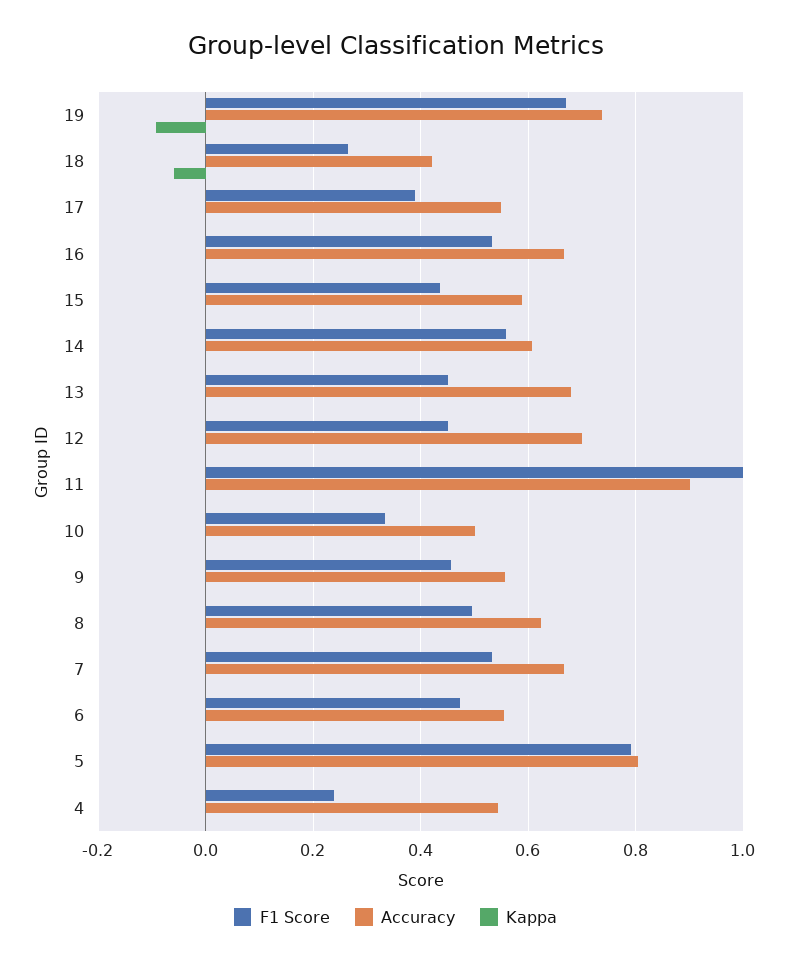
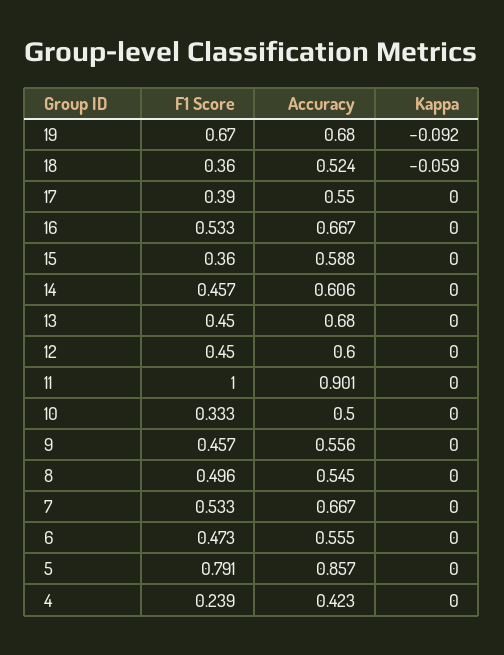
  {
    "F1 Score": {
      "19": 0.67,
-     "18": 0.26,
+     "18": 0.36,
      "17": 0.39,
      "16": 0.533,
-     "15": 0.44,
+     "15": 0.36,
-     "14": 0.56,
+     "14": 0.457,
      "13": 0.45,
      "12": 0.45,
      "11": 1,
      "10": 0.333,
      "9": 0.457,
      "8": 0.496,
      "7": 0.533,
      "6": 0.473,
      "5": 0.791,
      "4": 0.239
    },
    "Accuracy": {
-     "19": 0.74,
+     "19": 0.68,
-     "18": 0.42,
+     "18": 0.524,
      "17": 0.55,
      "16": 0.667,
      "15": 0.588,
      "14": 0.606,
      "13": 0.68,
-     "12": 0.7,
+     "12": 0.6,
      "11": 0.901,
      "10": 0.5,
      "9": 0.556,
-     "8": 0.62,
+     "8": 0.545,
      "7": 0.667,
      "6": 0.555,
-     "5": 0.8,
+     "5": 0.857,
-     "4": 0.54
+     "4": 0.423
    },
    "Kappa": {
      "19": -0.092,
      "18": -0.059,
      "17": 0,
      "16": 0,
      "15": 0,
      "14": 0,
      "13": 0,
      "12": 0,
      "11": 0,
      "10": 0,
      "9": 0,
      "8": 0,
      "7": 0,
      "6": 0,
      "5": 0,
      "4": 0
    }
  }

